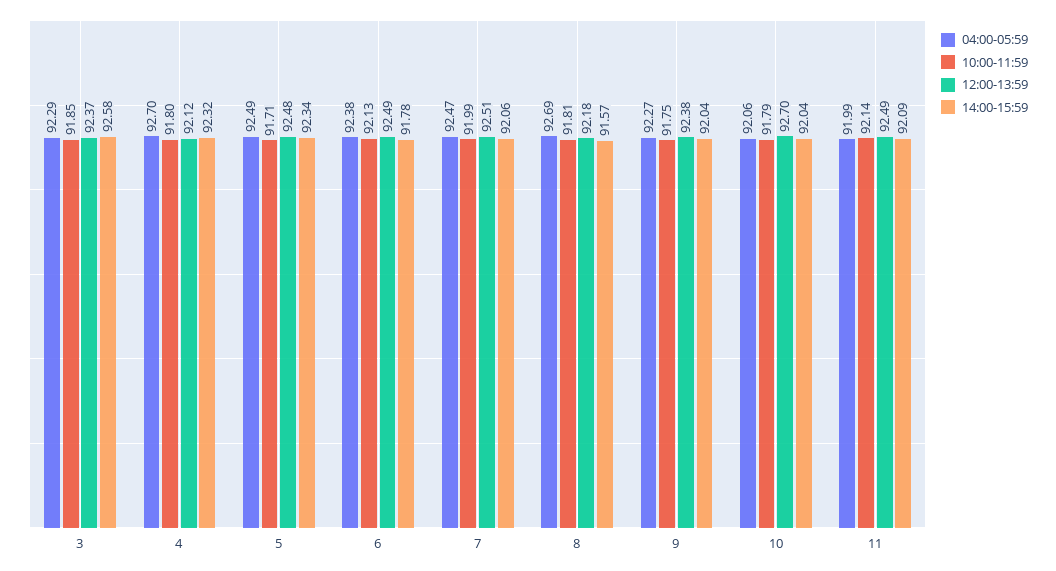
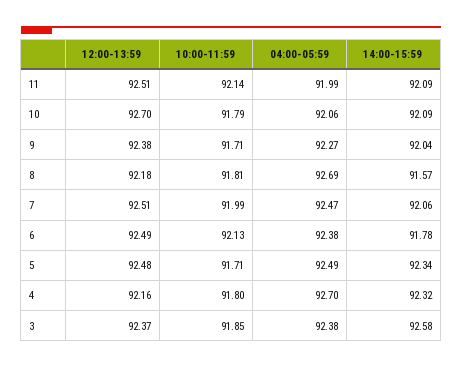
  {
    "04:00-05:59": {
-     "3": 92.29,
+     "3": 92.38,
      "4": 92.7,
      "5": 92.49,
      "6": 92.38,
      "7": 92.47,
      "8": 92.69,
      "9": 92.27,
      "10": 92.06,
      "11": 91.99
    },
    "10:00-11:59": {
      "3": 91.85,
      "4": 91.8,
      "5": 91.71,
      "6": 92.13,
      "7": 91.99,
      "8": 91.81,
-     "9": 91.75,
+     "9": 91.71,
      "10": 91.79,
      "11": 92.14
    },
    "12:00-13:59": {
      "3": 92.37,
-     "4": 92.12,
+     "4": 92.16,
      "5": 92.48,
      "6": 92.49,
      "7": 92.51,
      "8": 92.18,
      "9": 92.38,
      "10": 92.7,
-     "11": 92.49
+     "11": 92.51
    },
    "14:00-15:59": {
      "3": 92.58,
      "4": 92.32,
      "5": 92.34,
      "6": 91.78,
      "7": 92.06,
      "8": 91.57,
      "9": 92.04,
-     "10": 92.04,
+     "10": 92.09,
      "11": 92.09
    }
  }

